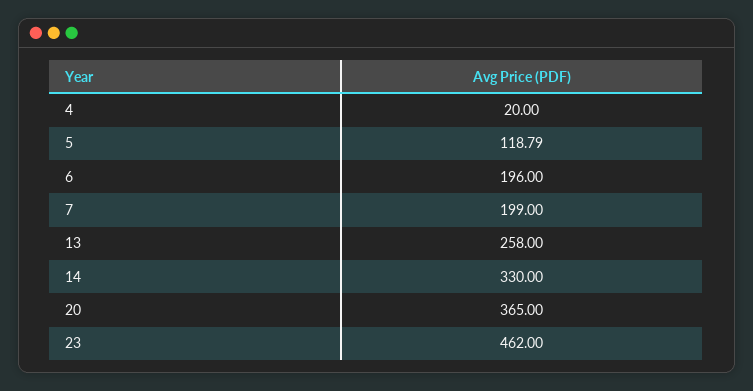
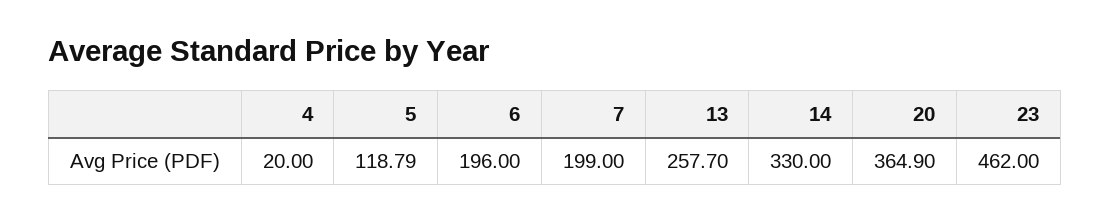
  {
    "4": 20,
    "5": 118.79,
    "6": 196,
    "7": 199,
-   "13": 258,
+   "13": 257.7,
    "14": 330,
-   "20": 365,
+   "20": 364.9,
    "23": 462
  }

